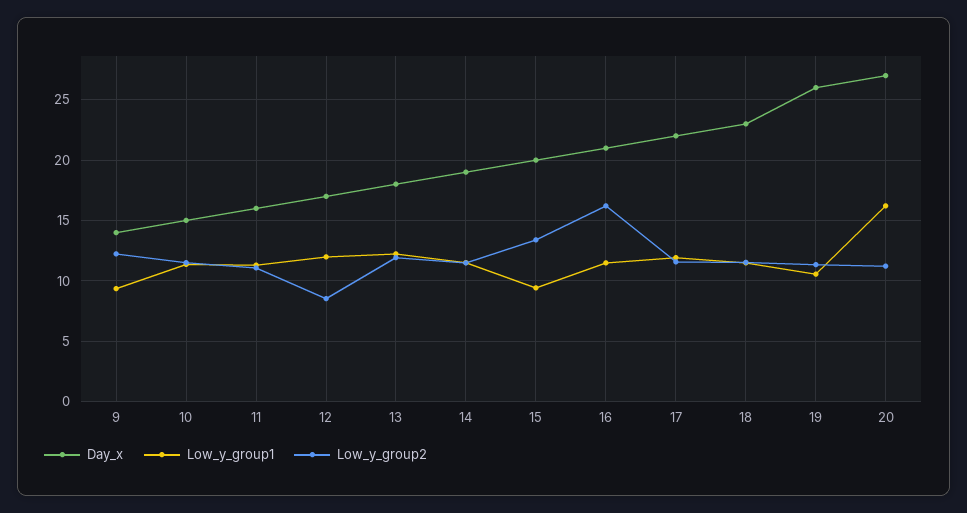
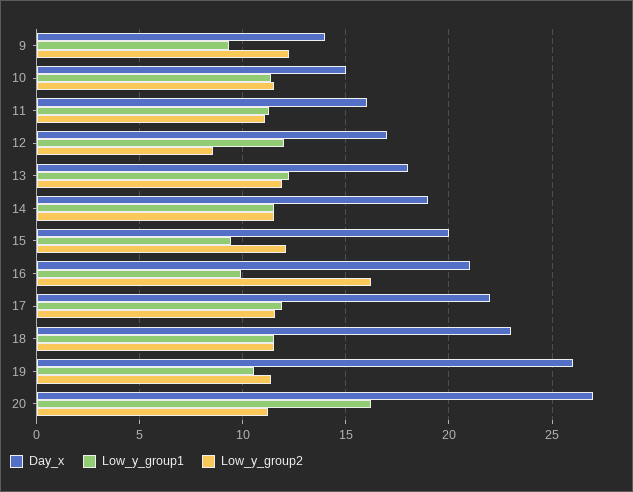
  {
    "Day_x": {
      "9": 14,
      "10": 15,
      "11": 16,
      "12": 17,
      "13": 18,
      "14": 19,
      "15": 20,
      "16": 21,
      "17": 22,
      "18": 23,
      "19": 26,
      "20": 27
    },
    "Low_y_group1": {
      "9": 9.5,
      "10": 11.5,
      "11": 11.5,
      "12": 12,
      "13": 12,
      "14": 11.5,
      "15": 9.5,
-     "16": 11.5,
+     "16": 10,
      "17": 12,
      "18": 11.5,
      "19": 10.5,
      "20": 16
    },
    "Low_y_group2": {
      "9": 12,
      "10": 11.5,
      "11": 11,
      "12": 8.5,
      "13": 12,
      "14": 11.5,
-     "15": 13.5,
+     "15": 12,
      "16": 16,
      "17": 11.5,
      "18": 11.5,
      "19": 11.5,
      "20": 11
    }
  }

